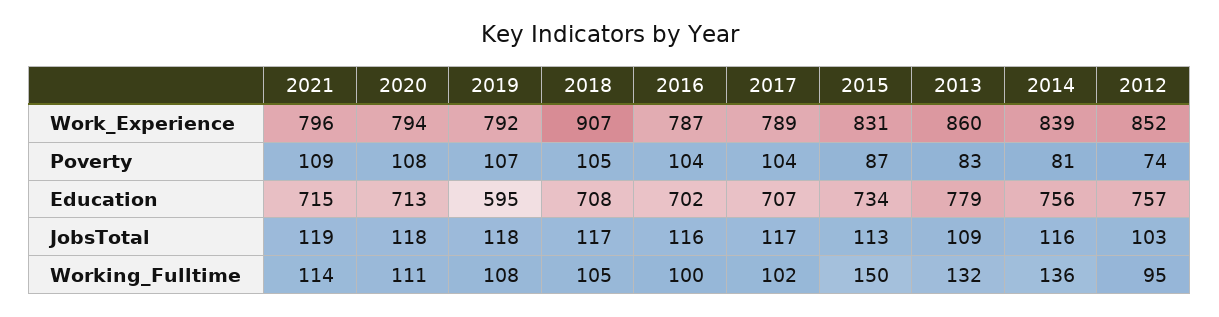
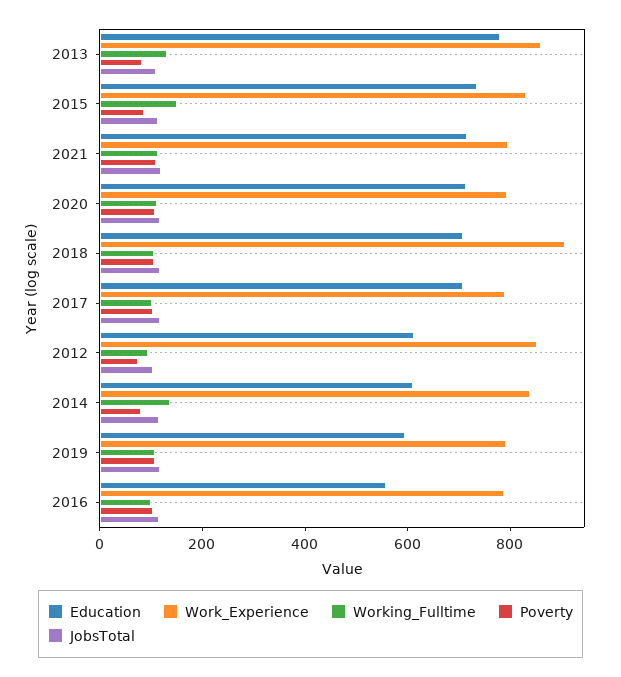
  {
    "Work_Experience": {
      "2021": 796,
      "2020": 794,
      "2019": 792,
      "2018": 907,
      "2016": 787,
      "2017": 789,
      "2015": 831,
      "2013": 860,
      "2014": 839,
      "2012": 852
    },
    "Poverty": {
      "2021": 109,
      "2020": 108,
      "2019": 107,
      "2018": 105,
      "2016": 104,
      "2017": 104,
      "2015": 87,
      "2013": 83,
      "2014": 81,
      "2012": 74
    },
    "Education": {
      "2021": 715,
      "2020": 713,
      "2019": 595,
      "2018": 708,
-     "2016": 702,
+     "2016": 550,
      "2017": 707,
      "2015": 734,
      "2013": 779,
-     "2014": 756,
+     "2014": 600,
-     "2012": 757
+     "2012": 600
    },
    "JobsTotal": {
      "2021": 119,
      "2020": 118,
      "2019": 118,
      "2018": 117,
      "2016": 116,
      "2017": 117,
      "2015": 113,
      "2013": 109,
      "2014": 116,
      "2012": 103
    },
    "Working_Fulltime": {
      "2021": 114,
      "2020": 111,
      "2019": 108,
      "2018": 105,
      "2016": 100,
      "2017": 102,
      "2015": 150,
      "2013": 132,
      "2014": 136,
      "2012": 95
    }
  }

